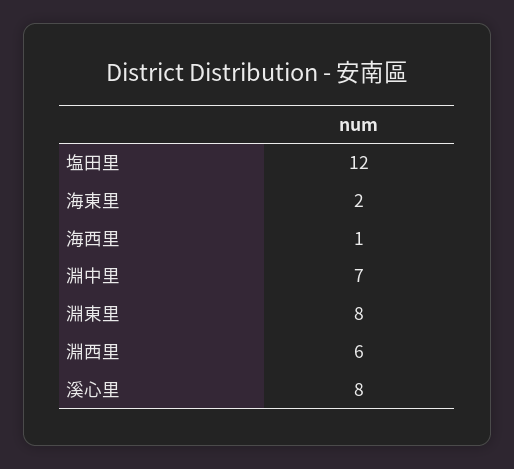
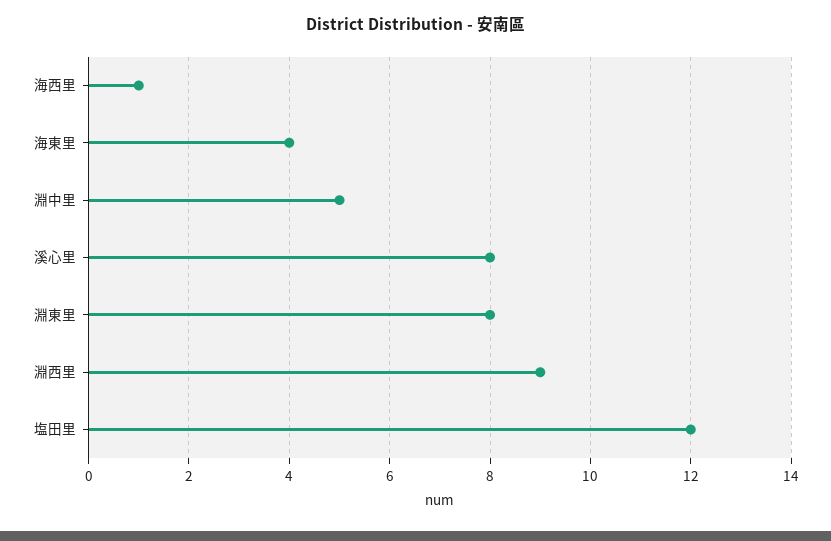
  {
    "塩田里": 12,
-   "海東里": 2,
+   "海東里": 4,
    "海西里": 1,
-   "淵中里": 7,
+   "淵中里": 5,
    "淵東里": 8,
-   "淵西里": 6,
+   "淵西里": 9,
    "溪心里": 8
  }

